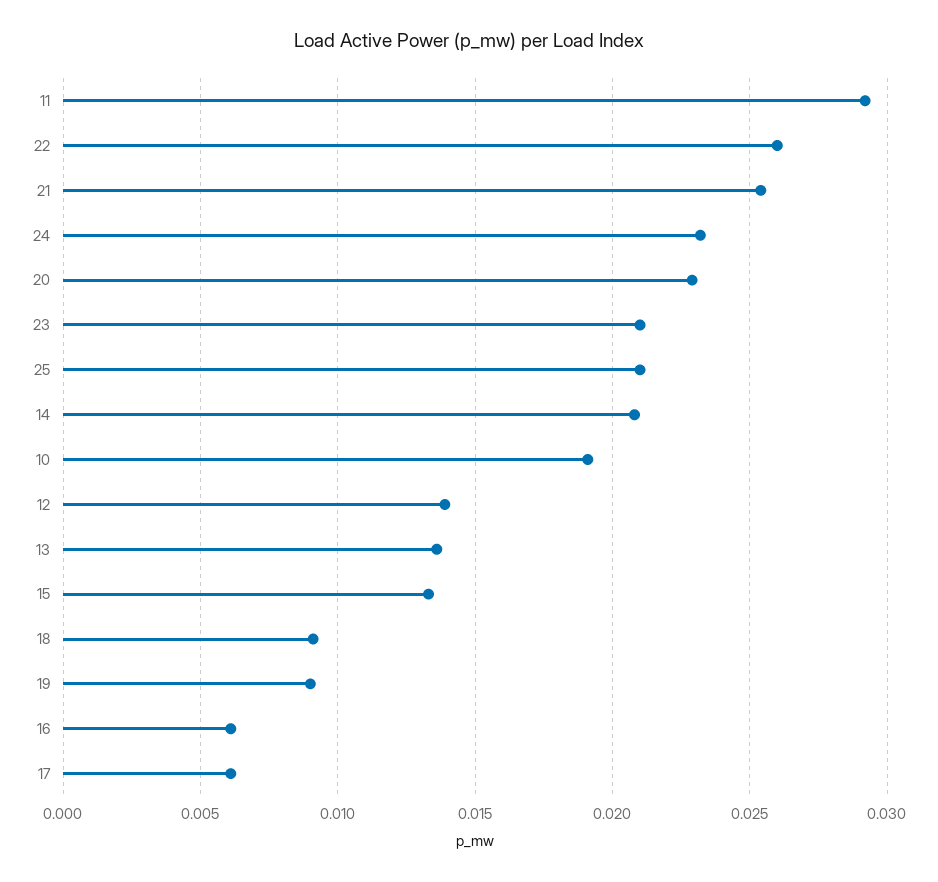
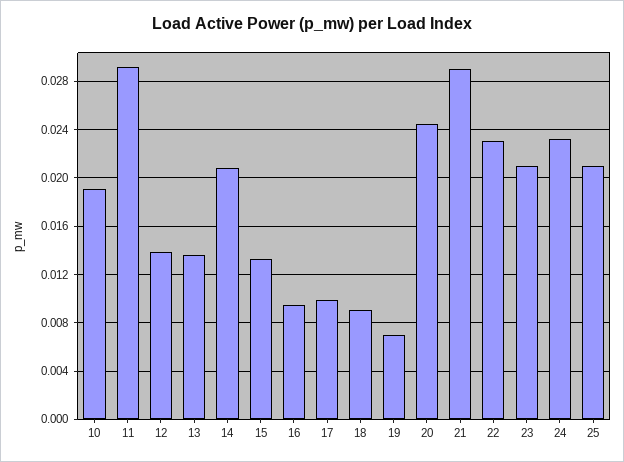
  {
    "11": 0.029,
-   "22": 0.026,
+   "22": 0.023,
-   "21": 0.0255,
+   "21": 0.029,
    "24": 0.023,
-   "20": 0.023,
+   "20": 0.0245,
    "23": 0.021,
    "25": 0.021,
    "14": 0.021,
    "10": 0.019,
    "12": 0.014,
    "13": 0.0135,
    "15": 0.0135,
    "18": 0.009,
-   "19": 0.009,
+   "19": 0.007,
-   "16": 0.006,
+   "16": 0.0095,
-   "17": 0.006
+   "17": 0.01
  }

